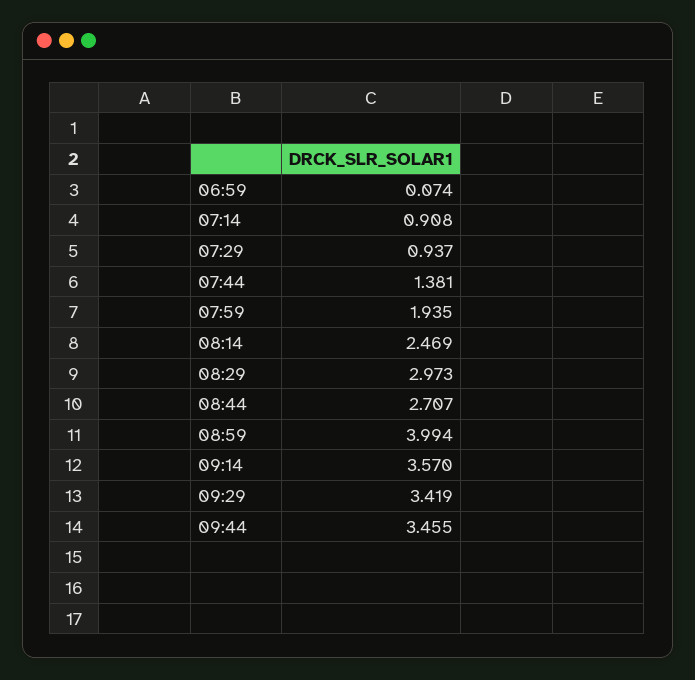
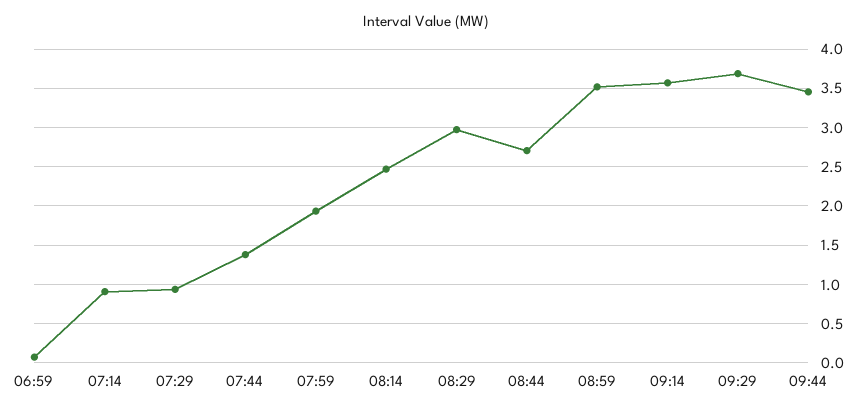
  {
    "06:59": 0.074,
    "07:14": 0.908,
    "07:29": 0.937,
    "07:44": 1.381,
    "07:59": 1.935,
    "08:14": 2.469,
    "08:29": 2.973,
    "08:44": 2.707,
-   "08:59": 3.994,
+   "08:59": 3.5,
    "09:14": 3.57,
-   "09:29": 3.419,
+   "09:29": 3.7,
    "09:44": 3.455
  }

